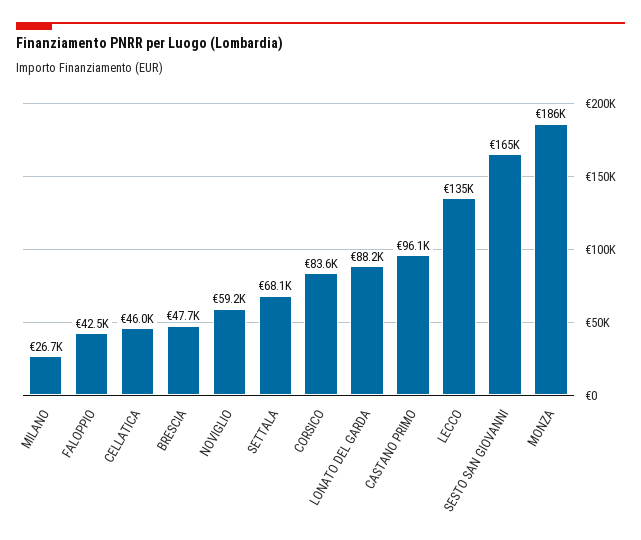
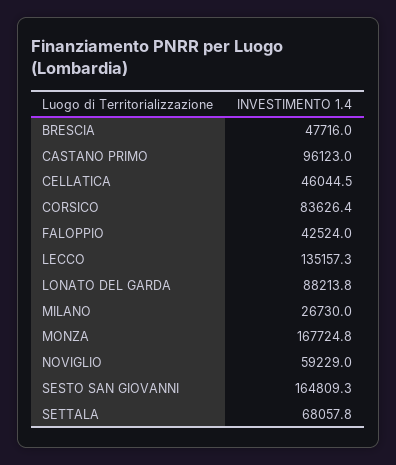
  {
    "MILANO": 26730,
    "FALOPPIO": 42524,
    "CELLATICA": 46044.5,
    "BRESCIA": 47716,
    "NOVIGLIO": 59229,
    "SETTALA": 68057.8,
    "CORSICO": 83626.4,
    "LONATO DEL GARDA": 88213.8,
    "CASTANO PRIMO": 96123,
    "LECCO": 135157.3,
    "SESTO SAN GIOVANNI": 164809.3,
-   "MONZA": 186000
+   "MONZA": 167724.8
  }

